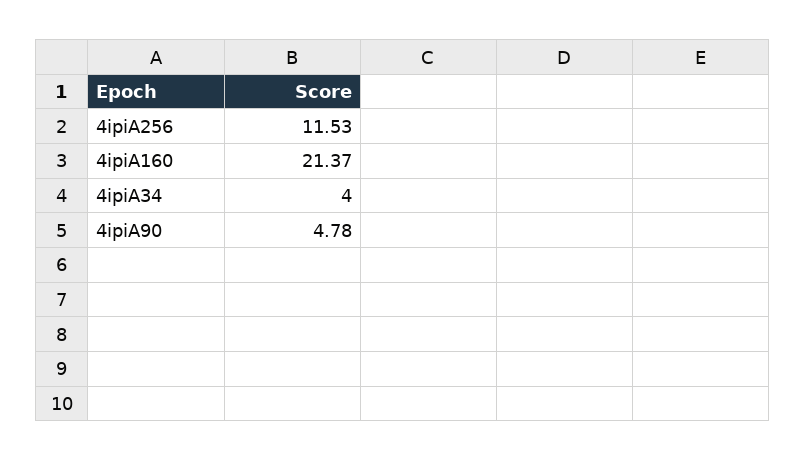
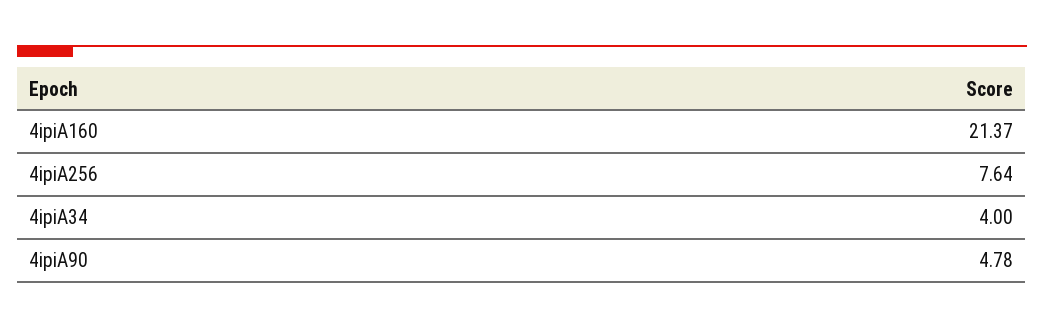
  {
-   "4ipiA256": 11.53,
+   "4ipiA256": 7.64,
    "4ipiA160": 21.37,
    "4ipiA34": 4,
    "4ipiA90": 4.78
  }

